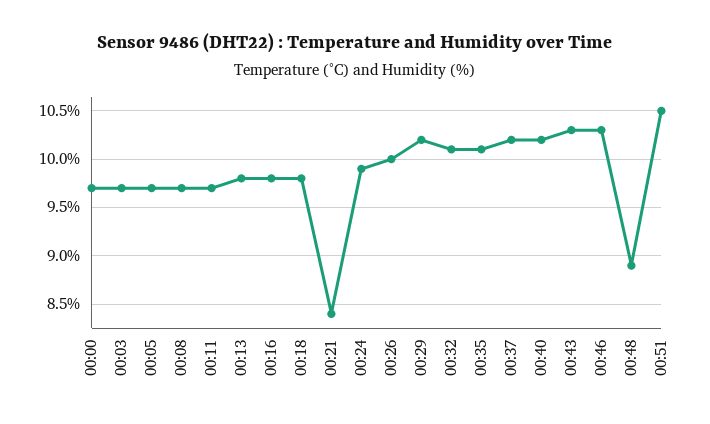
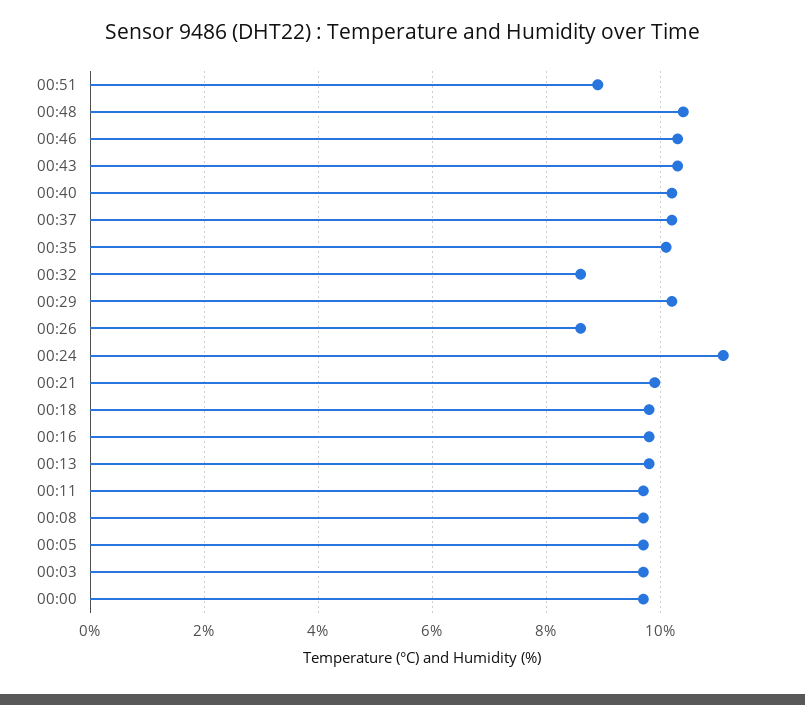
  {
    "00:00": 9.7,
    "00:03": 9.7,
    "00:05": 9.7,
    "00:08": 9.7,
    "00:11": 9.7,
    "00:13": 9.8,
    "00:16": 9.8,
    "00:18": 9.8,
-   "00:21": 8.4,
+   "00:21": 10,
-   "00:24": 9.9,
+   "00:24": 11,
-   "00:26": 10,
+   "00:26": 8.5,
    "00:29": 10.2,
-   "00:32": 10.1,
+   "00:32": 8.5,
    "00:35": 10.1,
    "00:37": 10.2,
    "00:40": 10.2,
    "00:43": 10.3,
    "00:46": 10.3,
-   "00:48": 8.9,
+   "00:48": 10.5,
-   "00:51": 10.5
+   "00:51": 9
  }

